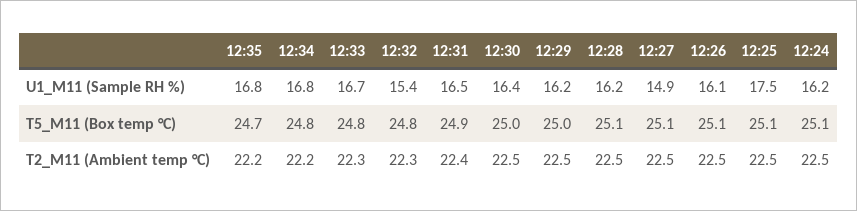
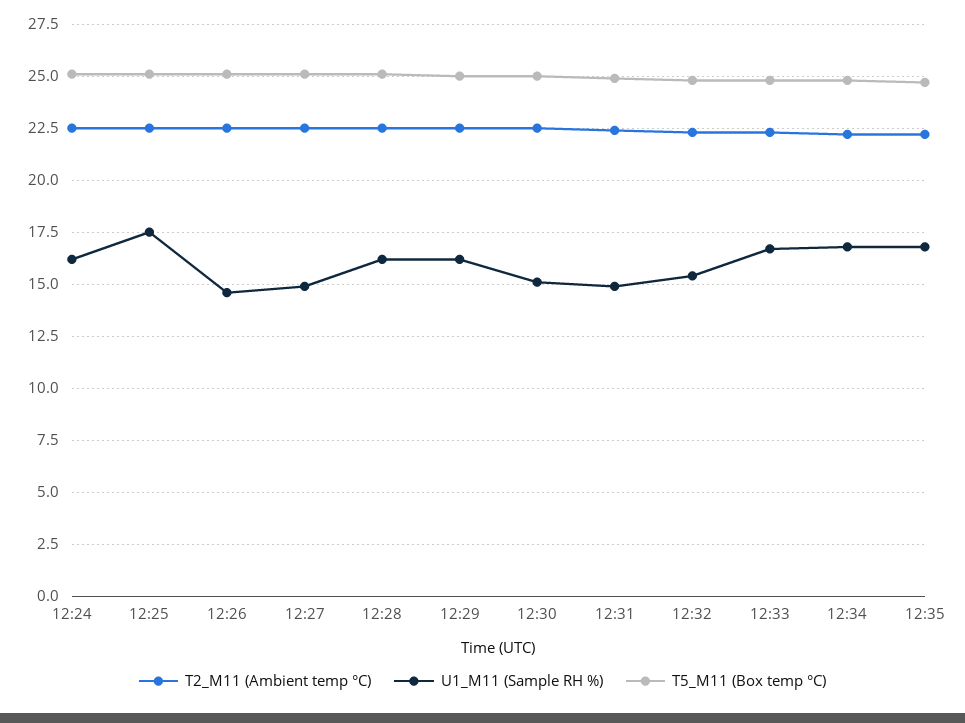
  {
    "U1_M11 (Sample RH %)": {
      "12:35": 16.8,
      "12:34": 16.8,
      "12:33": 16.7,
      "12:32": 15.4,
-     "12:31": 16.5,
+     "12:31": 15,
-     "12:30": 16.4,
+     "12:30": 15,
      "12:29": 16.2,
      "12:28": 16.2,
      "12:27": 14.9,
-     "12:26": 16.1,
+     "12:26": 14.5,
      "12:25": 17.5,
      "12:24": 16.2
    },
    "T5_M11 (Box temp °C)": {
      "12:35": 24.7,
      "12:34": 24.8,
      "12:33": 24.8,
      "12:32": 24.8,
      "12:31": 24.9,
      "12:30": 25,
      "12:29": 25,
      "12:28": 25.1,
      "12:27": 25.1,
      "12:26": 25.1,
      "12:25": 25.1,
      "12:24": 25.1
    },
    "T2_M11 (Ambient temp °C)": {
      "12:35": 22.2,
      "12:34": 22.2,
      "12:33": 22.3,
      "12:32": 22.3,
      "12:31": 22.4,
      "12:30": 22.5,
      "12:29": 22.5,
      "12:28": 22.5,
      "12:27": 22.5,
      "12:26": 22.5,
      "12:25": 22.5,
      "12:24": 22.5
    }
  }

